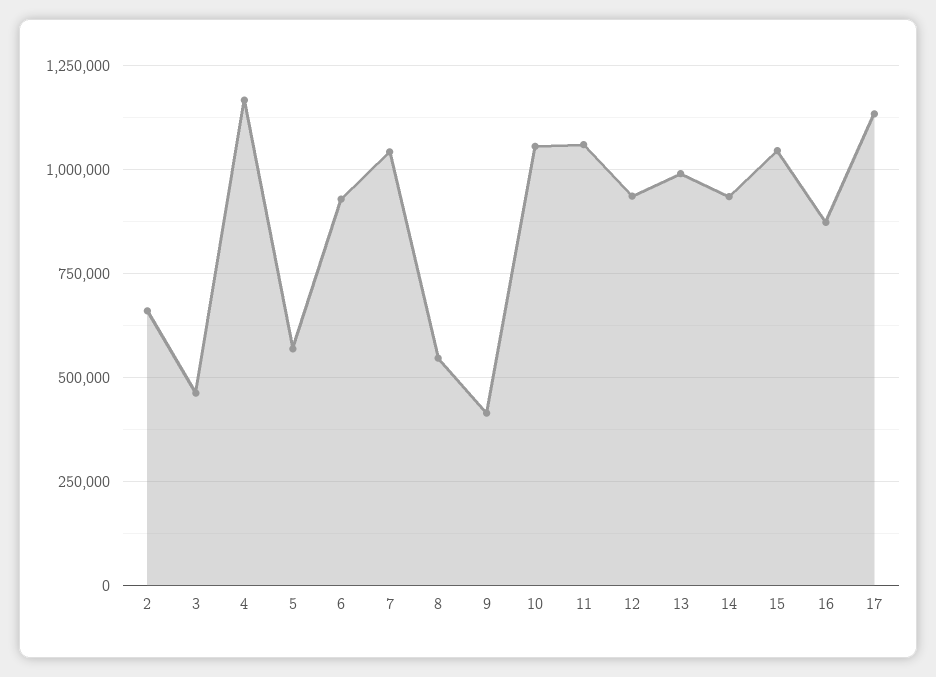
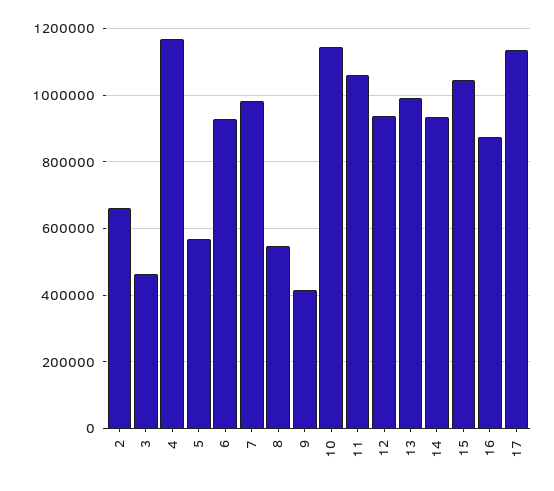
  {
    "2": 660000,
    "3": 460000,
    "4": 1160000,
    "5": 560000,
    "6": 920000,
-   "7": 1050000,
+   "7": 980000,
    "8": 540000,
    "9": 420000,
-   "10": 1050000,
+   "10": 1140000,
    "11": 1060000,
    "12": 940000,
    "13": 1000000,
    "14": 940000,
    "15": 1040000,
    "16": 880000,
    "17": 1140000
  }

